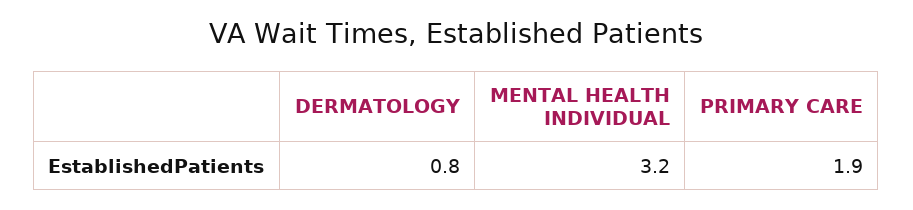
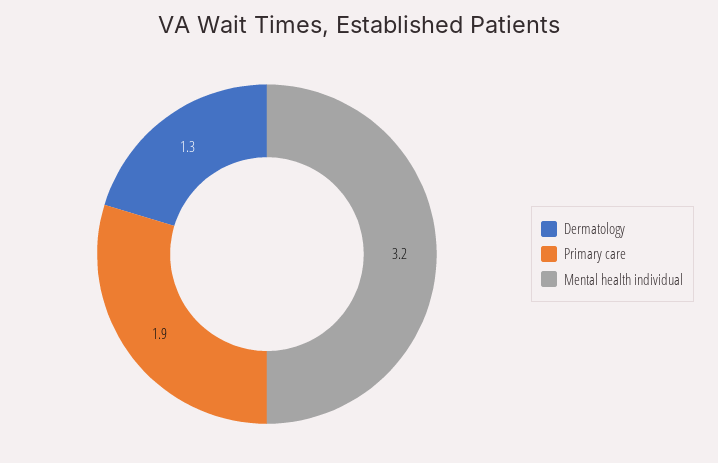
  {
-   "DERMATOLOGY": 0.8,
+   "DERMATOLOGY": 1.3,
    "MENTAL HEALTH INDIVIDUAL": 3.2,
    "PRIMARY CARE": 1.9
  }

